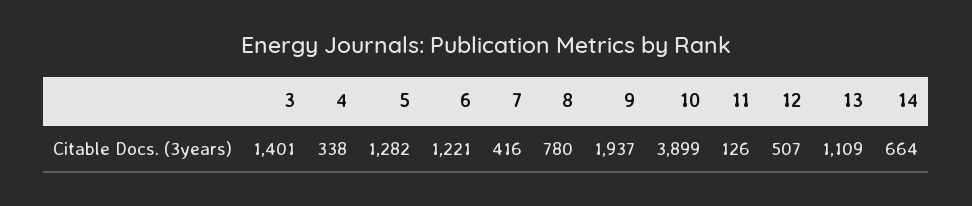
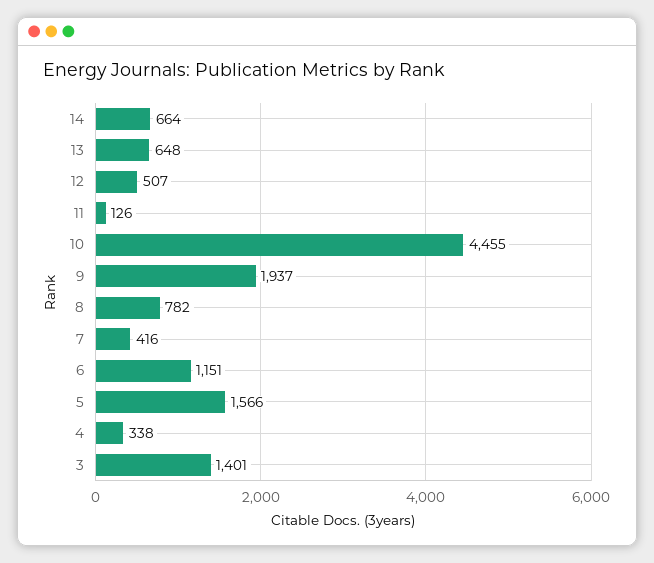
  {
    "3": 1401,
    "4": 338,
-   "5": 1282,
+   "5": 1566,
-   "6": 1221,
+   "6": 1151,
    "7": 416,
-   "8": 780,
+   "8": 782,
    "9": 1937,
-   "10": 3899,
+   "10": 4455,
    "11": 126,
    "12": 507,
-   "13": 1109,
+   "13": 648,
    "14": 664
  }

